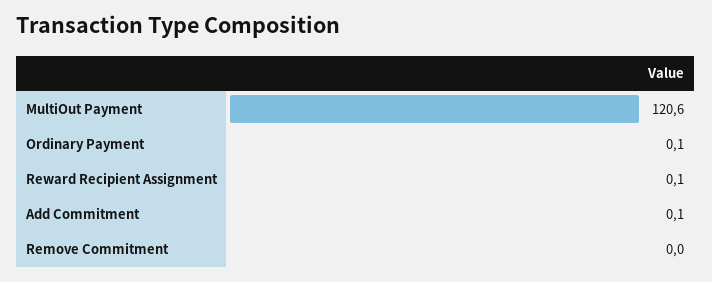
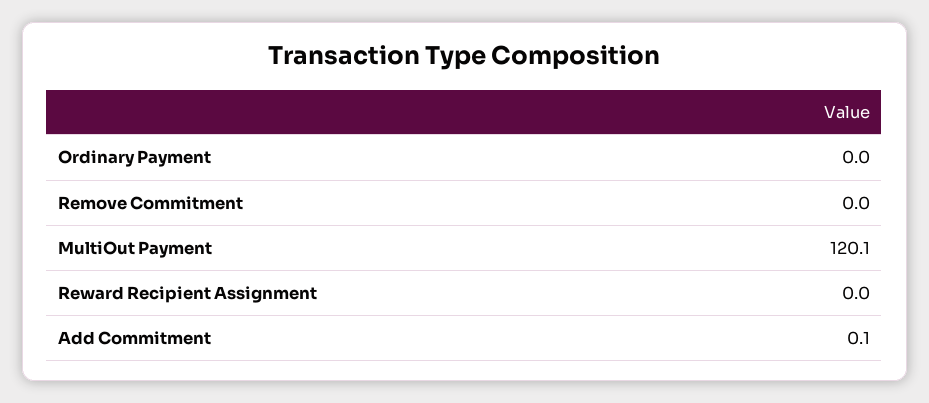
  {
-   "MultiOut Payment": 120.6,
+   "MultiOut Payment": 120.1,
-   "Ordinary Payment": 0.1,
+   "Ordinary Payment": 0,
-   "Reward Recipient Assignment": 0.1,
+   "Reward Recipient Assignment": 0,
    "Add Commitment": 0.1,
    "Remove Commitment": 0
  }

